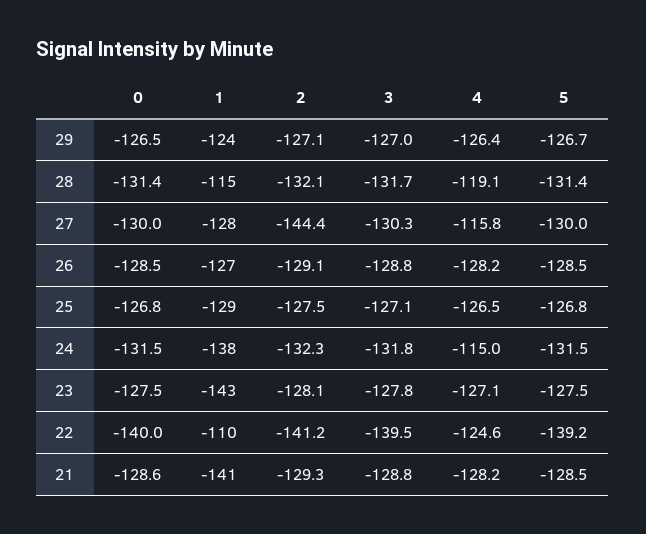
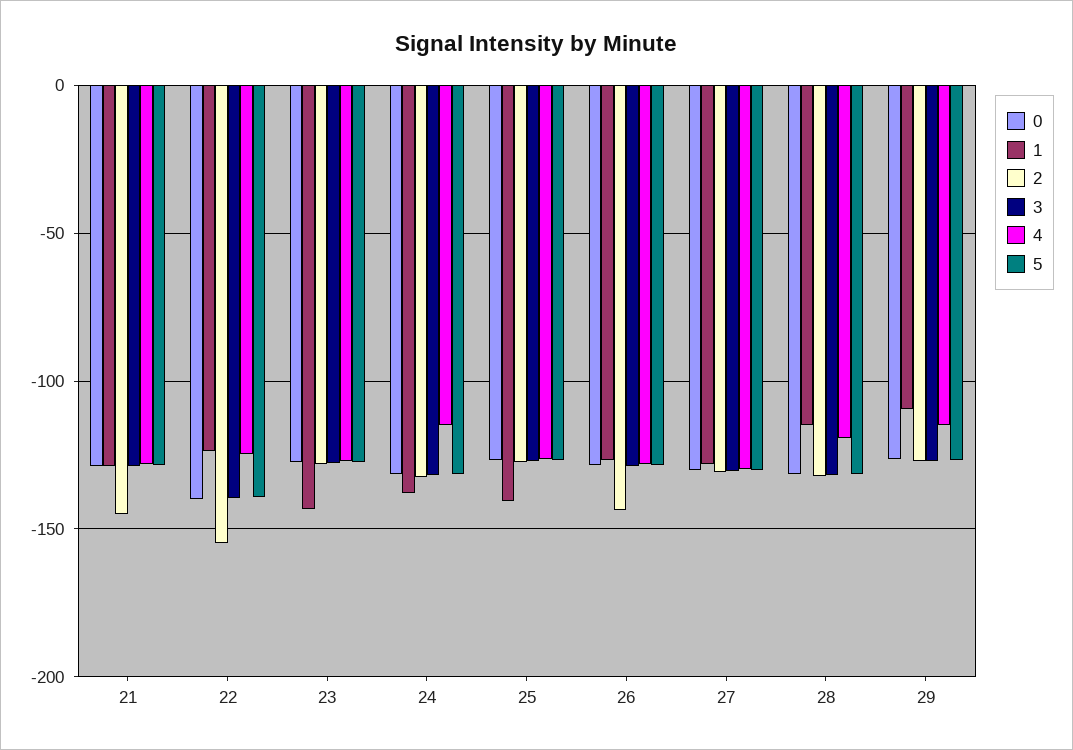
  {
    "0": {
      "29": -126.5,
      "28": -131.4,
      "27": -130,
      "26": -128.5,
      "25": -126.8,
      "24": -131.5,
      "23": -127.5,
      "22": -140,
      "21": -128.6
    },
    "1": {
-     "29": -124,
+     "29": -110,
      "28": -115,
      "27": -128,
      "26": -127,
-     "25": -129,
+     "25": -140,
      "24": -138,
      "23": -143,
-     "22": -110,
+     "22": -125,
-     "21": -141
+     "21": -130
    },
    "2": {
      "29": -127.1,
      "28": -132.1,
-     "27": -144.4,
+     "27": -130,
-     "26": -129.1,
+     "26": -145,
      "25": -127.5,
      "24": -132.3,
      "23": -128.1,
-     "22": -141.2,
+     "22": -155,
-     "21": -129.3
+     "21": -145
    },
    "3": {
      "29": -127,
      "28": -131.7,
      "27": -130.3,
      "26": -128.8,
      "25": -127.1,
      "24": -131.8,
      "23": -127.8,
      "22": -139.5,
      "21": -128.8
    },
    "4": {
-     "29": -126.4,
+     "29": -115,
      "28": -119.1,
-     "27": -115.8,
+     "27": -130,
      "26": -128.2,
      "25": -126.5,
      "24": -115,
      "23": -127.1,
      "22": -124.6,
      "21": -128.2
    },
    "5": {
      "29": -126.7,
      "28": -131.4,
      "27": -130,
      "26": -128.5,
      "25": -126.8,
      "24": -131.5,
      "23": -127.5,
      "22": -139.2,
      "21": -128.5
    }
  }

